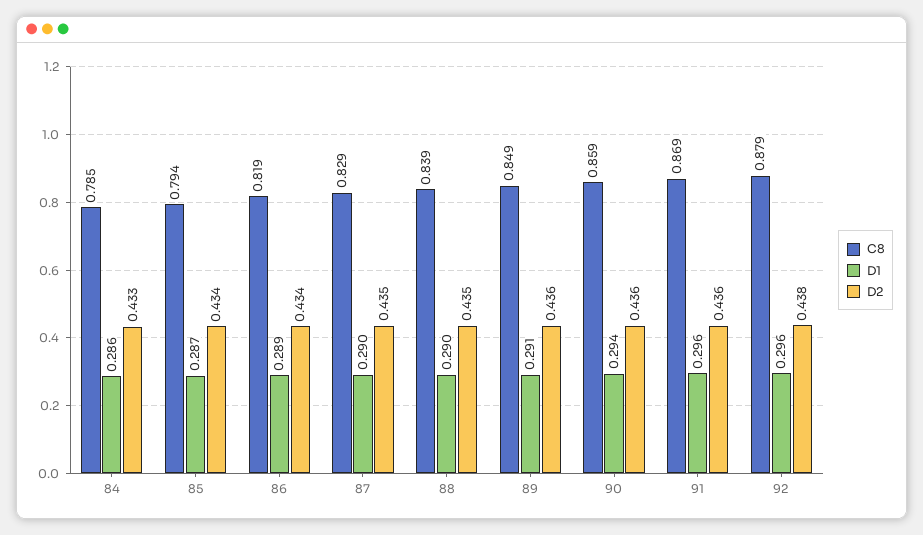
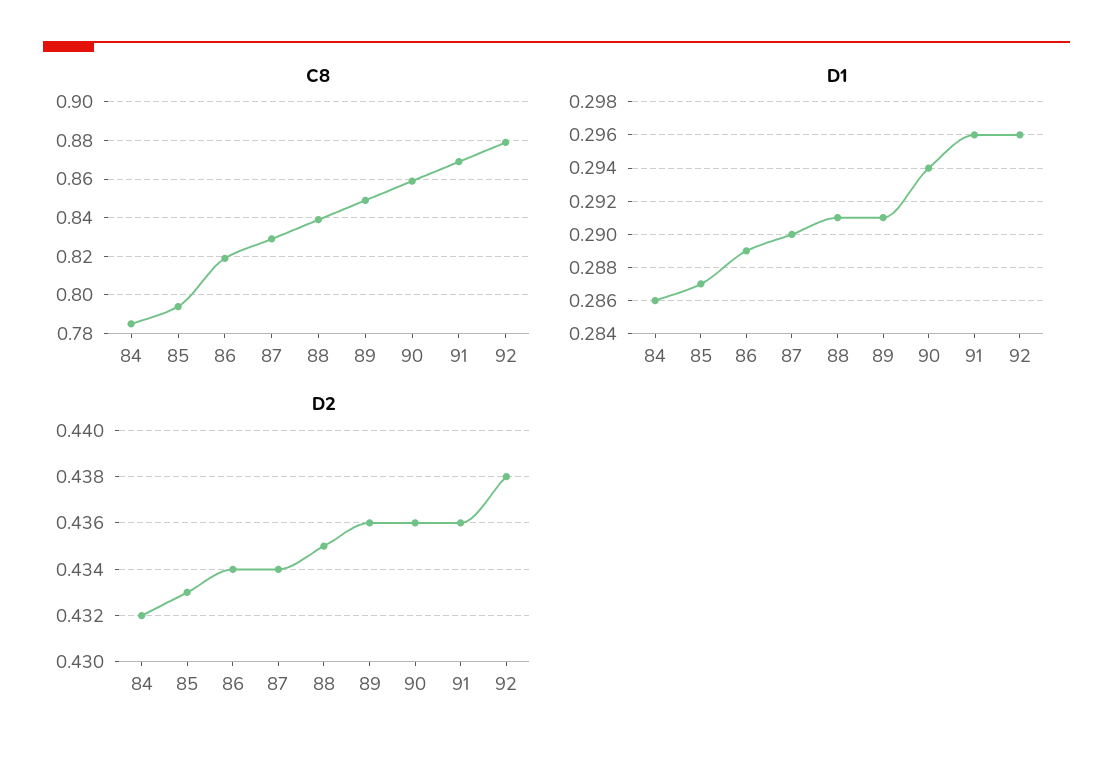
  {
    "C8": {
      "84": 0.785,
      "85": 0.794,
      "86": 0.819,
      "87": 0.829,
      "88": 0.839,
      "89": 0.849,
      "90": 0.859,
      "91": 0.869,
      "92": 0.879
    },
    "D1": {
      "84": 0.286,
      "85": 0.287,
      "86": 0.289,
      "87": 0.29,
-     "88": 0.29,
+     "88": 0.291,
      "89": 0.291,
      "90": 0.294,
      "91": 0.296,
      "92": 0.296
    },
    "D2": {
-     "84": 0.433,
+     "84": 0.432,
-     "85": 0.434,
+     "85": 0.433,
      "86": 0.434,
-     "87": 0.435,
+     "87": 0.434,
      "88": 0.435,
      "89": 0.436,
      "90": 0.436,
      "91": 0.436,
      "92": 0.438
    }
  }

